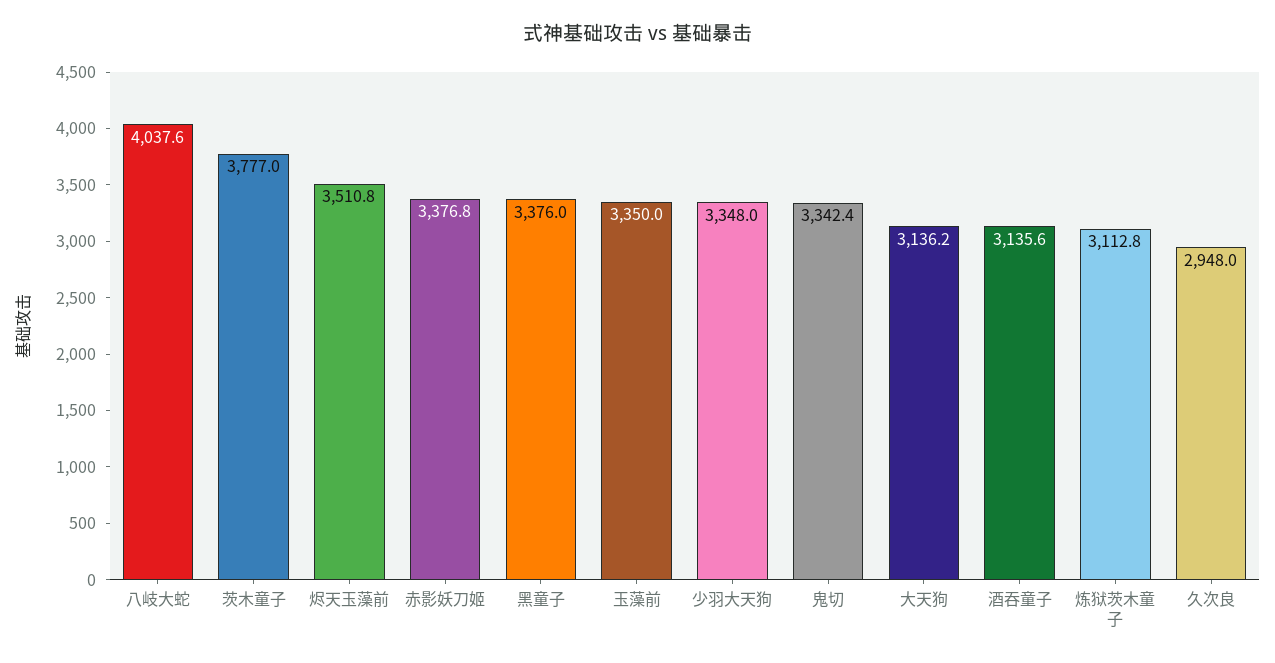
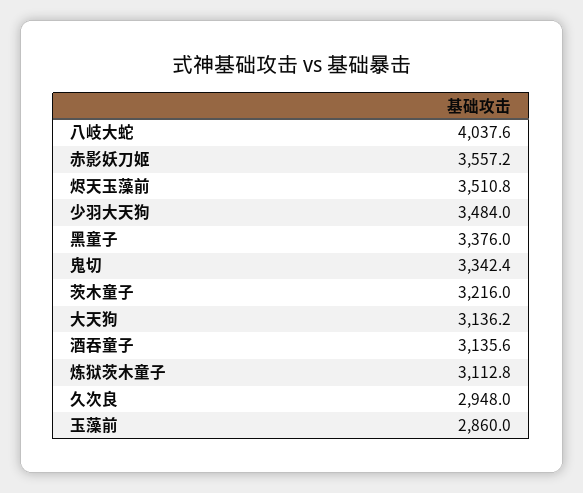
  {
    "八岐大蛇": 4037.6,
-   "茨木童子": 3777,
+   "茨木童子": 3216,
    "烬天玉藻前": 3510.8,
-   "赤影妖刀姬": 3376.8,
+   "赤影妖刀姬": 3557.2,
    "黑童子": 3376,
-   "玉藻前": 3350,
+   "玉藻前": 2860,
-   "少羽大天狗": 3348,
+   "少羽大天狗": 3484,
    "鬼切": 3342.4,
    "大天狗": 3136.2,
    "酒吞童子": 3135.6,
    "炼狱茨木童子": 3112.8,
    "久次良": 2948
  }

